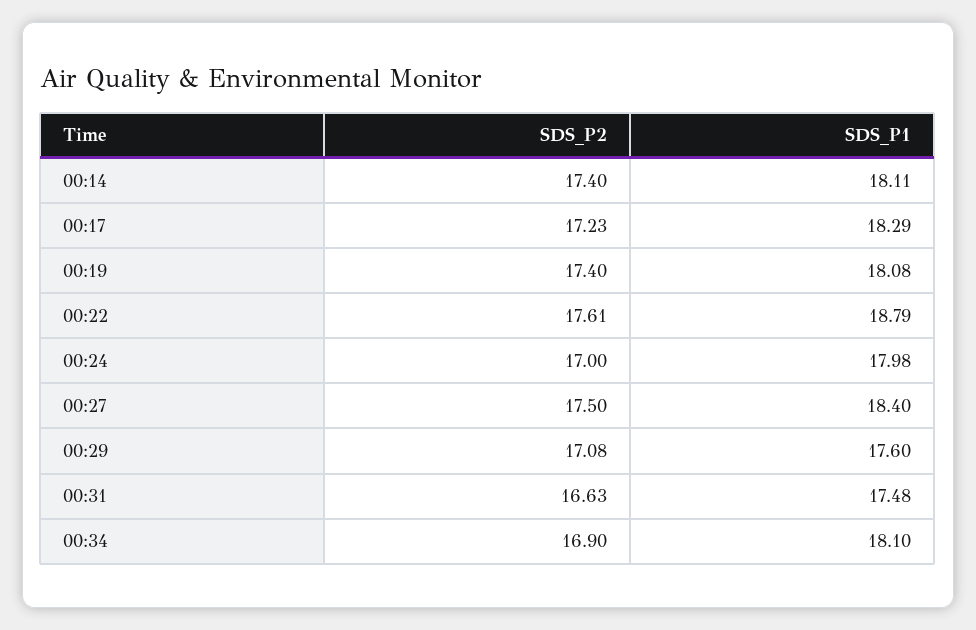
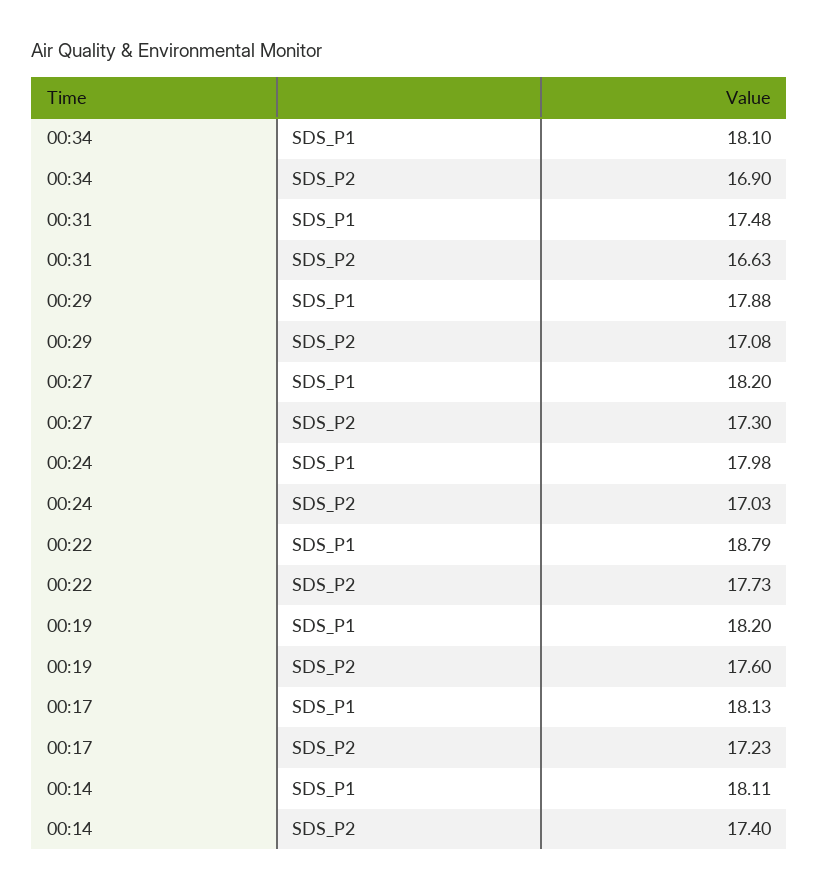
  {
    "SDS_P2": {
      "00:14": 17.4,
      "00:17": 17.23,
-     "00:19": 17.4,
+     "00:19": 17.6,
-     "00:22": 17.61,
+     "00:22": 17.73,
-     "00:24": 17,
+     "00:24": 17.03,
-     "00:27": 17.5,
+     "00:27": 17.3,
      "00:29": 17.08,
      "00:31": 16.63,
      "00:34": 16.9
    },
    "SDS_P1": {
      "00:14": 18.11,
-     "00:17": 18.29,
+     "00:17": 18.13,
-     "00:19": 18.08,
+     "00:19": 18.2,
      "00:22": 18.79,
      "00:24": 17.98,
-     "00:27": 18.4,
+     "00:27": 18.2,
-     "00:29": 17.6,
+     "00:29": 17.88,
      "00:31": 17.48,
      "00:34": 18.1
    }
  }

